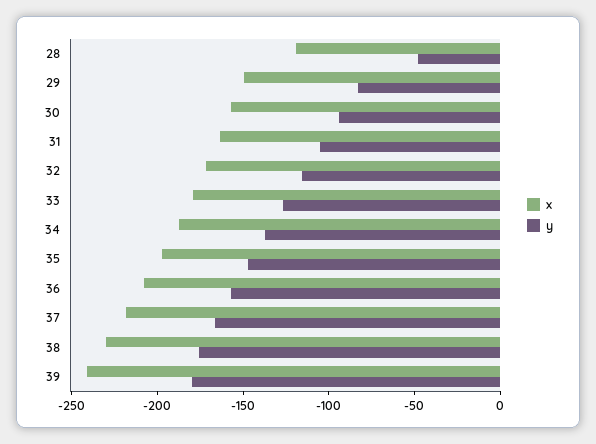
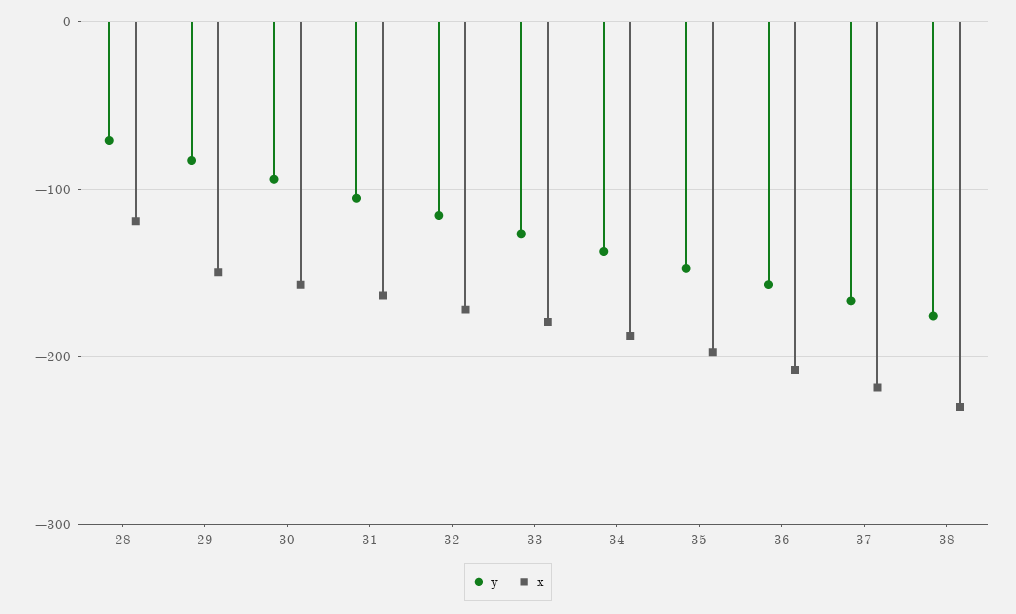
  {
    "x": {
      "28": -120,
      "29": -150,
      "30": -160,
      "31": -160,
      "32": -170,
      "33": -180,
      "34": -190,
      "35": -200,
      "36": -210,
      "37": -220,
-     "38": -230,
+     "38": -230
-     "39": -240
    },
    "y": {
-     "28": -50,
+     "28": -70,
      "29": -80,
      "30": -90,
      "31": -110,
      "32": -120,
      "33": -130,
      "34": -140,
      "35": -150,
      "36": -160,
      "37": -170,
-     "38": -180,
+     "38": -180
-     "39": -180
    }
  }

